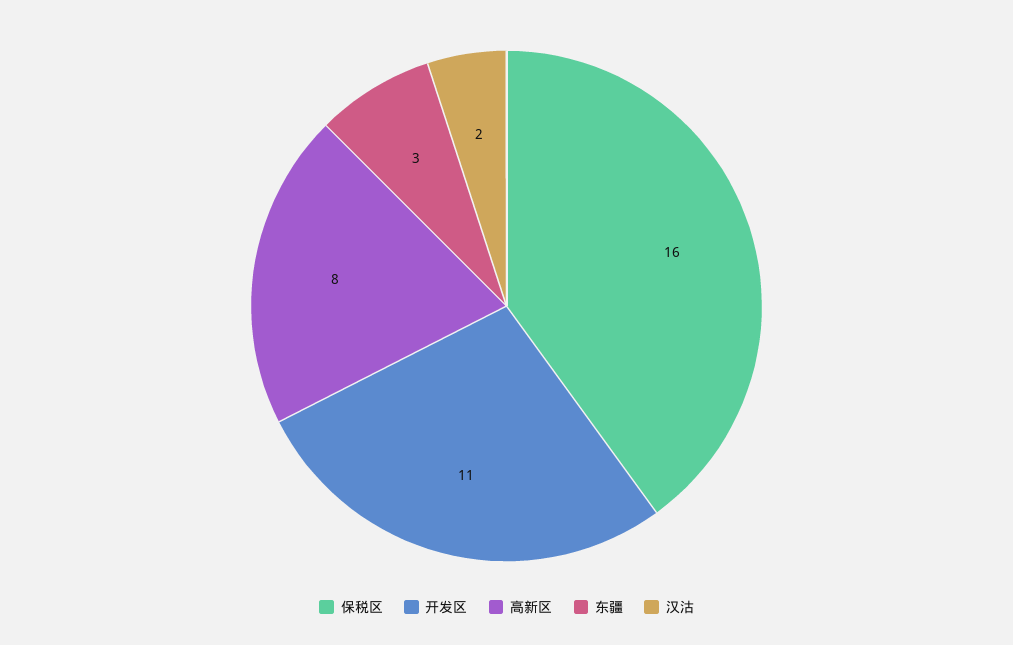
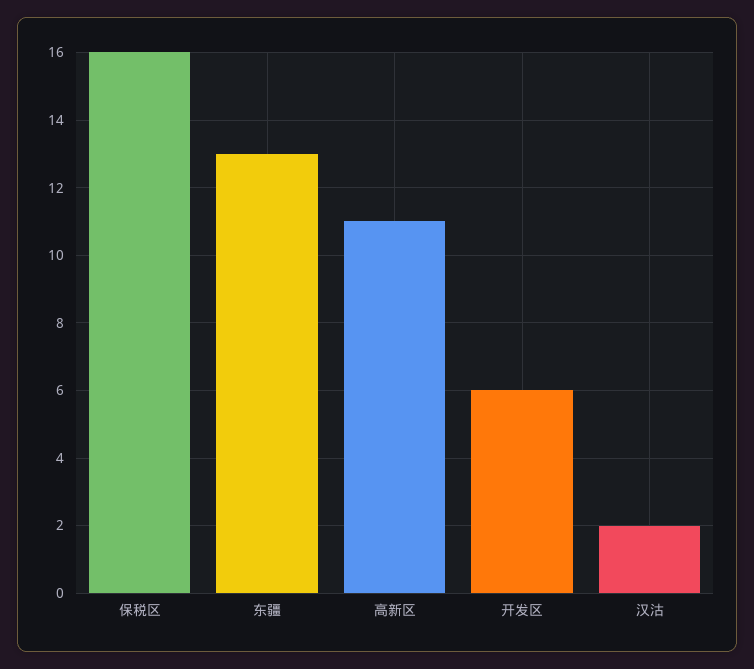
  {
    "保税区": 16,
-   "开发区": 11,
+   "开发区": 6,
-   "高新区": 8,
+   "高新区": 11,
-   "东疆": 3,
+   "东疆": 13,
    "汉沽": 2
  }

